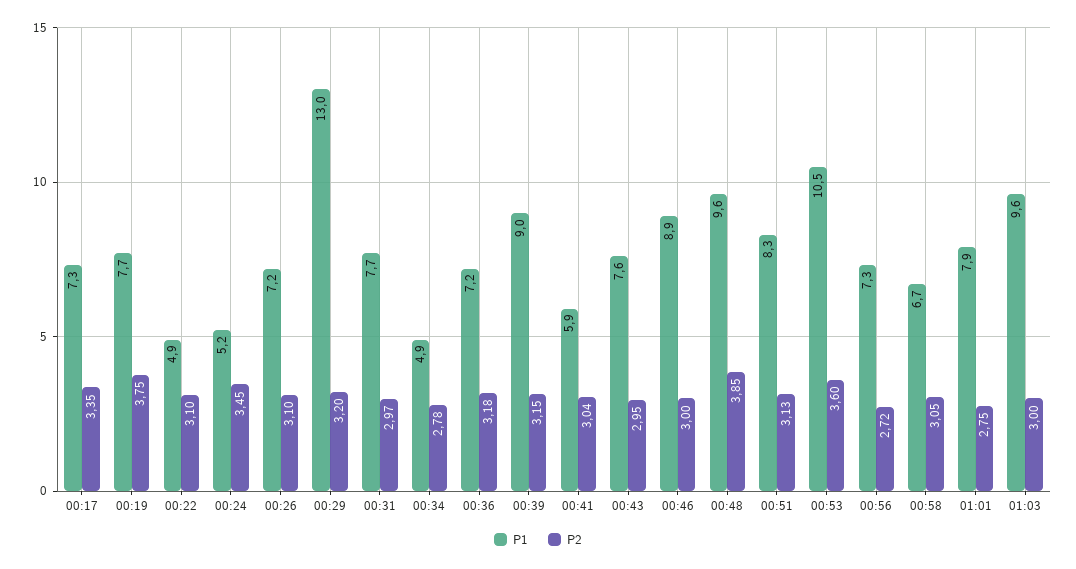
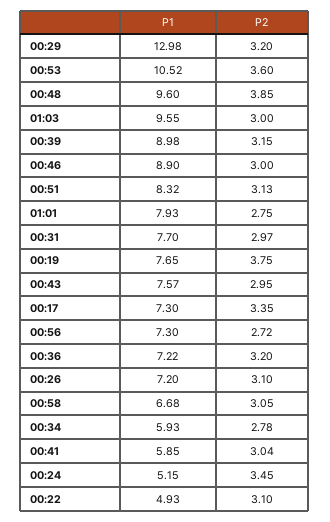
  {
    "P1": {
      "00:17": 7.3,
      "00:19": 7.65,
      "00:22": 4.93,
      "00:24": 5.15,
      "00:26": 7.2,
      "00:29": 12.98,
      "00:31": 7.7,
-     "00:34": 4.9,
+     "00:34": 5.93,
      "00:36": 7.22,
      "00:39": 8.98,
      "00:41": 5.85,
      "00:43": 7.57,
      "00:46": 8.9,
      "00:48": 9.6,
      "00:51": 8.32,
      "00:53": 10.52,
      "00:56": 7.3,
      "00:58": 6.68,
      "01:01": 7.93,
      "01:03": 9.55
    },
    "P2": {
      "00:17": 3.35,
      "00:19": 3.75,
      "00:22": 3.1,
      "00:24": 3.45,
      "00:26": 3.1,
      "00:29": 3.2,
      "00:31": 2.97,
      "00:34": 2.78,
-     "00:36": 3.18,
+     "00:36": 3.2,
      "00:39": 3.15,
      "00:41": 3.04,
      "00:43": 2.95,
      "00:46": 3,
      "00:48": 3.85,
      "00:51": 3.13,
      "00:53": 3.6,
      "00:56": 2.72,
      "00:58": 3.05,
      "01:01": 2.75,
      "01:03": 3
    }
  }

